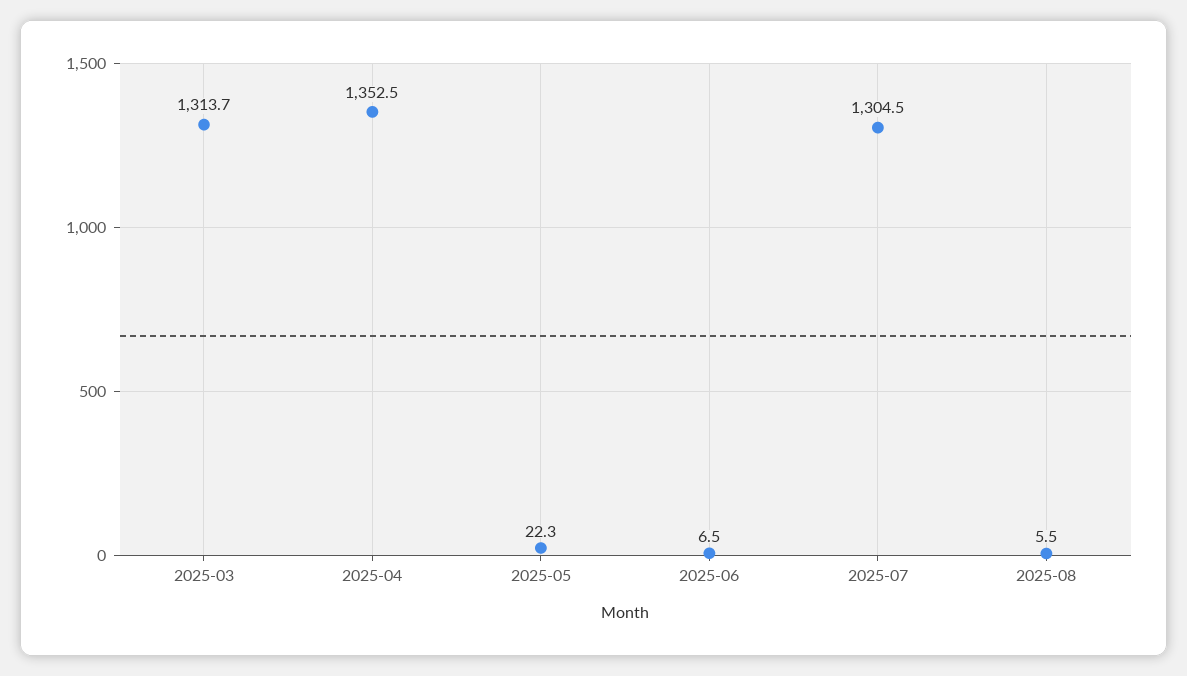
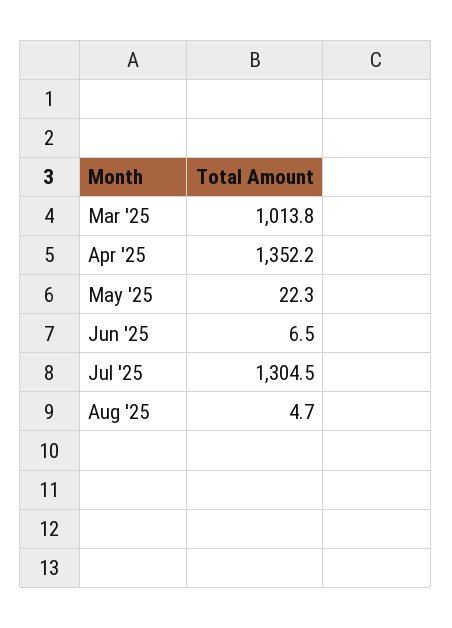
  {
-   "2025-03": 1313.7,
+   "2025-03": 1013.8,
-   "2025-04": 1352.5,
+   "2025-04": 1352.2,
    "2025-05": 22.3,
    "2025-06": 6.5,
    "2025-07": 1304.5,
-   "2025-08": 5.5
+   "2025-08": 4.7
  }

